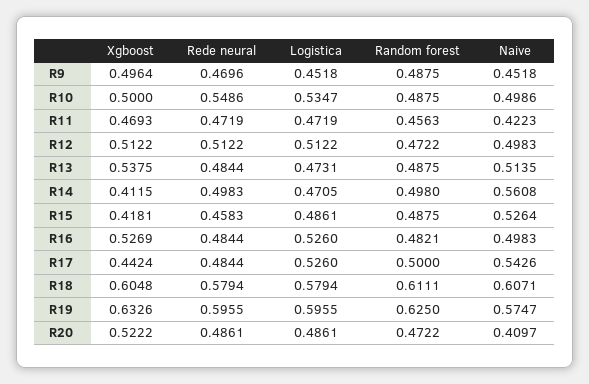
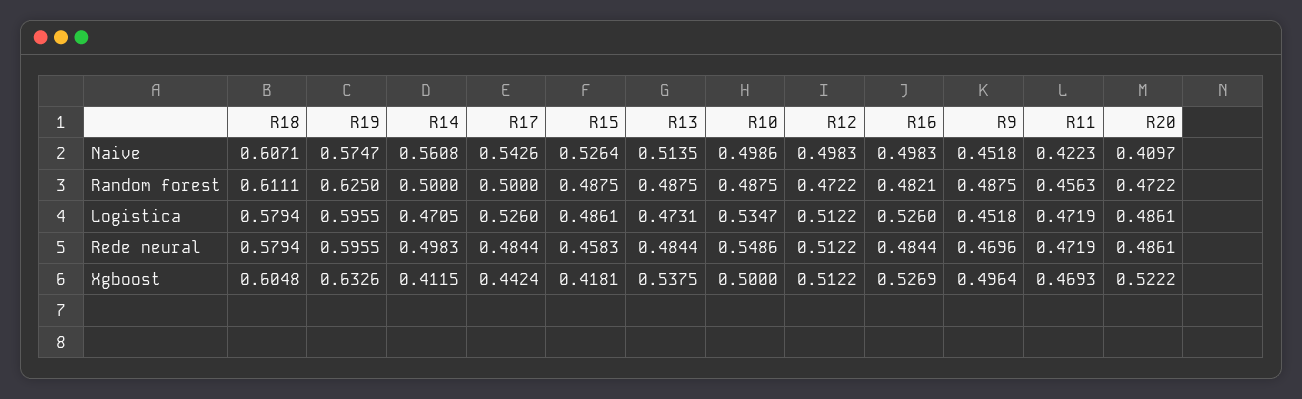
  {
    "Xgboost": {
      "R9": 0.4964,
      "R10": 0.5,
      "R11": 0.4693,
      "R12": 0.5122,
      "R13": 0.5375,
      "R14": 0.4115,
      "R15": 0.4181,
      "R16": 0.5269,
      "R17": 0.4424,
      "R18": 0.6048,
      "R19": 0.6326,
      "R20": 0.5222
    },
    "Rede neural": {
      "R9": 0.4696,
      "R10": 0.5486,
      "R11": 0.4719,
      "R12": 0.5122,
      "R13": 0.4844,
      "R14": 0.4983,
      "R15": 0.4583,
      "R16": 0.4844,
      "R17": 0.4844,
      "R18": 0.5794,
      "R19": 0.5955,
      "R20": 0.4861
    },
    "Logistica": {
      "R9": 0.4518,
      "R10": 0.5347,
      "R11": 0.4719,
      "R12": 0.5122,
      "R13": 0.4731,
      "R14": 0.4705,
      "R15": 0.4861,
      "R16": 0.526,
      "R17": 0.526,
      "R18": 0.5794,
      "R19": 0.5955,
      "R20": 0.4861
    },
    "Random forest": {
      "R9": 0.4875,
      "R10": 0.4875,
      "R11": 0.4563,
      "R12": 0.4722,
      "R13": 0.4875,
-     "R14": 0.498,
+     "R14": 0.5,
      "R15": 0.4875,
      "R16": 0.4821,
      "R17": 0.5,
      "R18": 0.6111,
      "R19": 0.625,
      "R20": 0.4722
    },
    "Naive": {
      "R9": 0.4518,
      "R10": 0.4986,
      "R11": 0.4223,
      "R12": 0.4983,
      "R13": 0.5135,
      "R14": 0.5608,
      "R15": 0.5264,
      "R16": 0.4983,
      "R17": 0.5426,
      "R18": 0.6071,
      "R19": 0.5747,
      "R20": 0.4097
    }
  }

